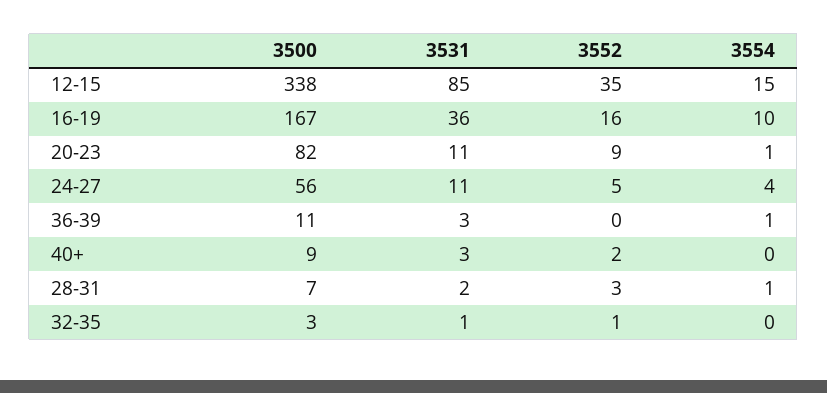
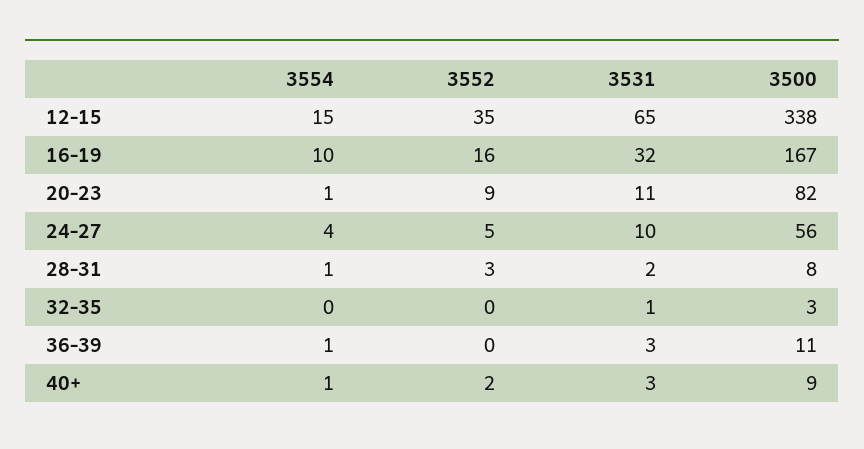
  {
    "3500": {
      "12-15": 338,
      "16-19": 167,
      "20-23": 82,
      "24-27": 56,
      "36-39": 11,
      "40+": 9,
-     "28-31": 7,
+     "28-31": 8,
      "32-35": 3
    },
    "3531": {
-     "12-15": 85,
+     "12-15": 65,
-     "16-19": 36,
+     "16-19": 32,
      "20-23": 11,
-     "24-27": 11,
+     "24-27": 10,
      "36-39": 3,
      "40+": 3,
      "28-31": 2,
      "32-35": 1
    },
    "3552": {
      "12-15": 35,
      "16-19": 16,
      "20-23": 9,
      "24-27": 5,
      "36-39": 0,
      "40+": 2,
      "28-31": 3,
-     "32-35": 1
+     "32-35": 0
    },
    "3554": {
      "12-15": 15,
      "16-19": 10,
      "20-23": 1,
      "24-27": 4,
      "36-39": 1,
-     "40+": 0,
+     "40+": 1,
      "28-31": 1,
      "32-35": 0
    }
  }

